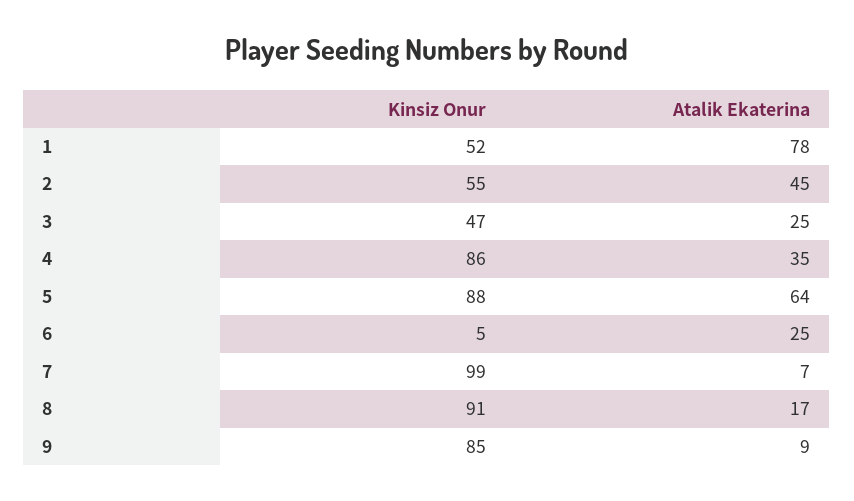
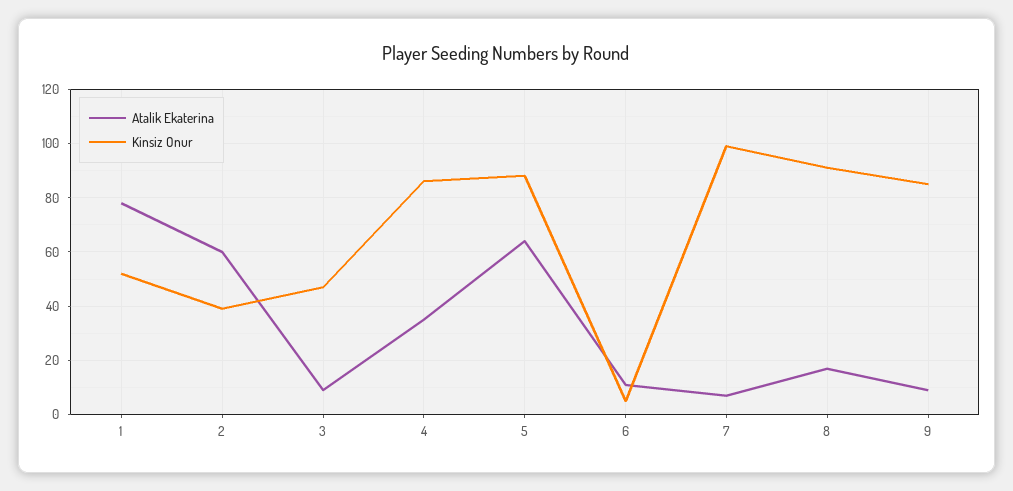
  {
    "Kinsiz Onur": {
      "1": 52,
-     "2": 55,
+     "2": 40,
      "3": 47,
      "4": 86,
      "5": 88,
      "6": 5,
      "7": 99,
      "8": 91,
      "9": 85
    },
    "Atalik Ekaterina": {
      "1": 78,
-     "2": 45,
+     "2": 60,
-     "3": 25,
+     "3": 10,
      "4": 35,
      "5": 64,
-     "6": 25,
+     "6": 10,
      "7": 7,
      "8": 17,
      "9": 9
    }
  }

